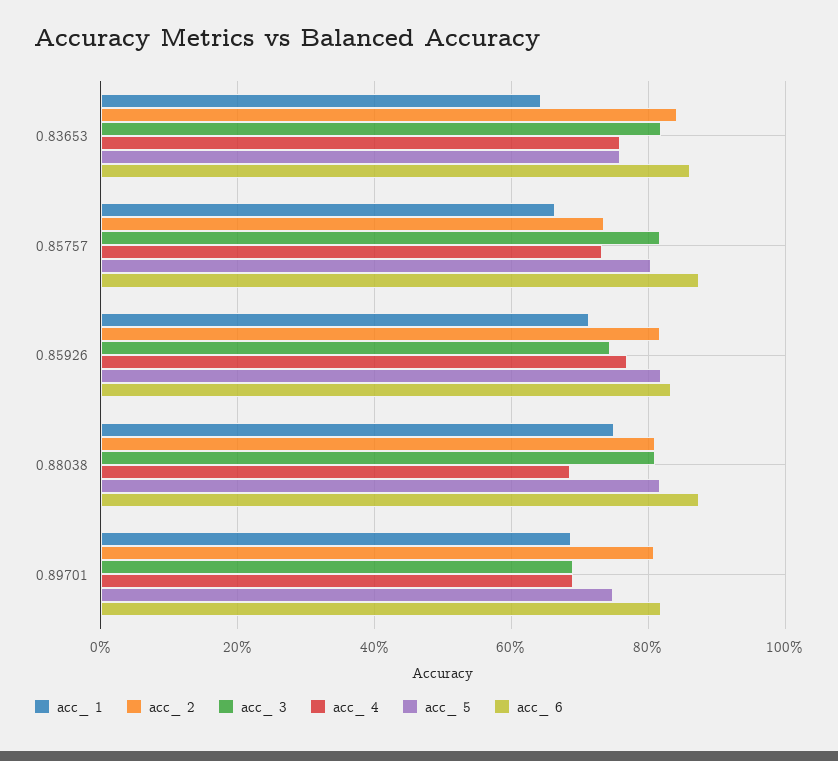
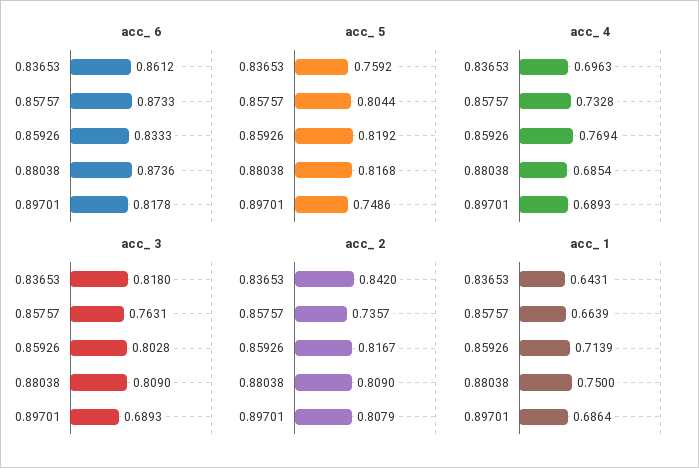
  {
    "acc_ 1": {
      "0.83653": 0.6431,
      "0.85757": 0.6639,
      "0.85926": 0.7139,
      "0.88038": 0.75,
      "0.89701": 0.6864
    },
    "acc_ 2": {
      "0.83653": 0.842,
      "0.85757": 0.7357,
      "0.85926": 0.8167,
      "0.88038": 0.809,
      "0.89701": 0.8079
    },
    "acc_ 3": {
      "0.83653": 0.818,
-     "0.85757": 0.82,
+     "0.85757": 0.7631,
-     "0.85926": 0.74,
+     "0.85926": 0.8028,
      "0.88038": 0.809,
      "0.89701": 0.6893
    },
    "acc_ 4": {
-     "0.83653": 0.76,
+     "0.83653": 0.6963,
      "0.85757": 0.7328,
      "0.85926": 0.7694,
      "0.88038": 0.6854,
      "0.89701": 0.6893
    },
    "acc_ 5": {
      "0.83653": 0.7592,
      "0.85757": 0.8044,
      "0.85926": 0.8192,
      "0.88038": 0.8168,
      "0.89701": 0.7486
    },
    "acc_ 6": {
      "0.83653": 0.8612,
      "0.85757": 0.8733,
      "0.85926": 0.8333,
      "0.88038": 0.8736,
      "0.89701": 0.8178
    }
  }

